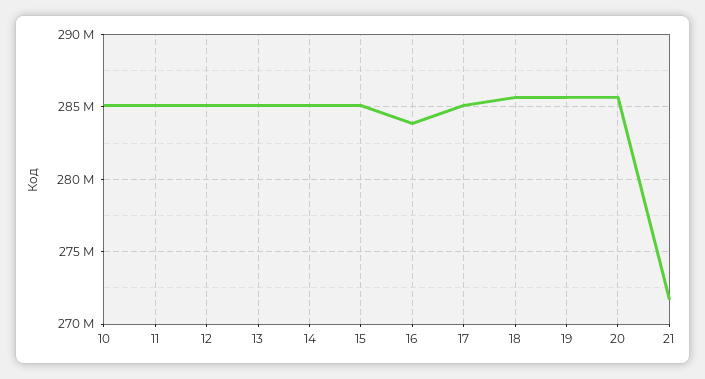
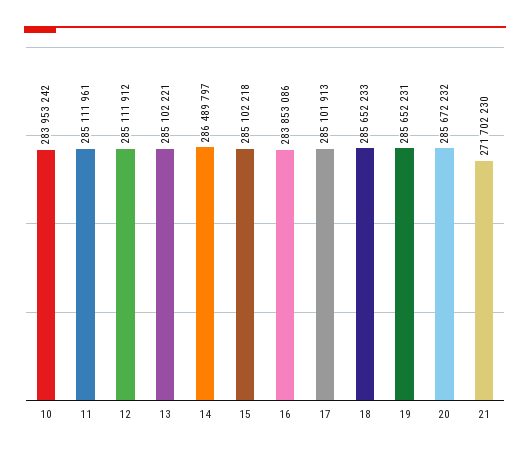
  {
-   "10": 285000000,
+   "10": 283953242,
    "11": 285111961,
    "12": 285111912,
    "13": 285102221,
-   "14": 285000000,
+   "14": 286489797,
    "15": 285102218,
    "16": 283853086,
    "17": 285101913,
    "18": 285652233,
    "19": 285652231,
    "20": 285672232,
    "21": 271702230
  }

